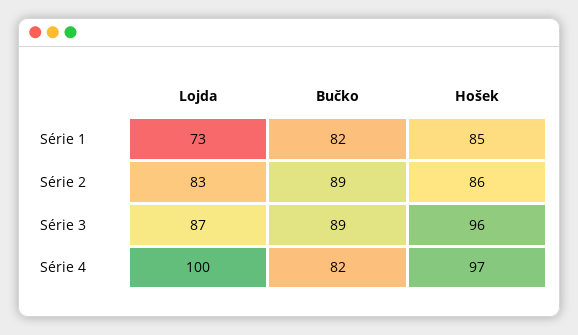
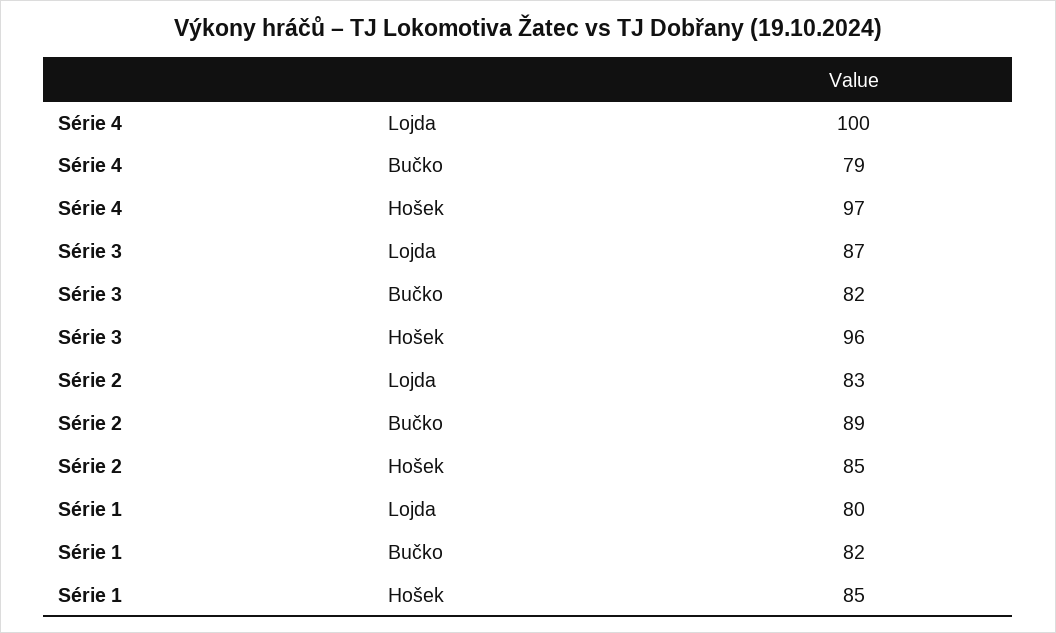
  {
    "Lojda": {
-     "Série 1": 73,
+     "Série 1": 80,
      "Série 2": 83,
      "Série 3": 87,
      "Série 4": 100
    },
    "Bučko": {
      "Série 1": 82,
      "Série 2": 89,
-     "Série 3": 89,
+     "Série 3": 82,
-     "Série 4": 82
+     "Série 4": 79
    },
    "Hošek": {
      "Série 1": 85,
-     "Série 2": 86,
+     "Série 2": 85,
      "Série 3": 96,
      "Série 4": 97
    }
  }

